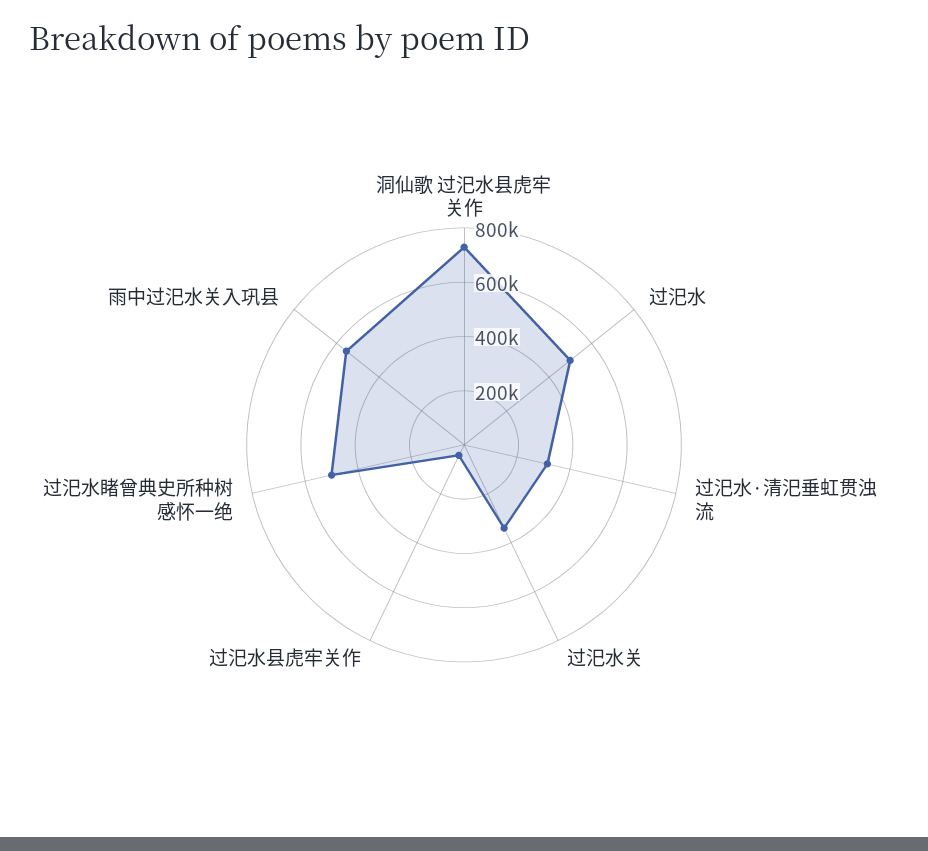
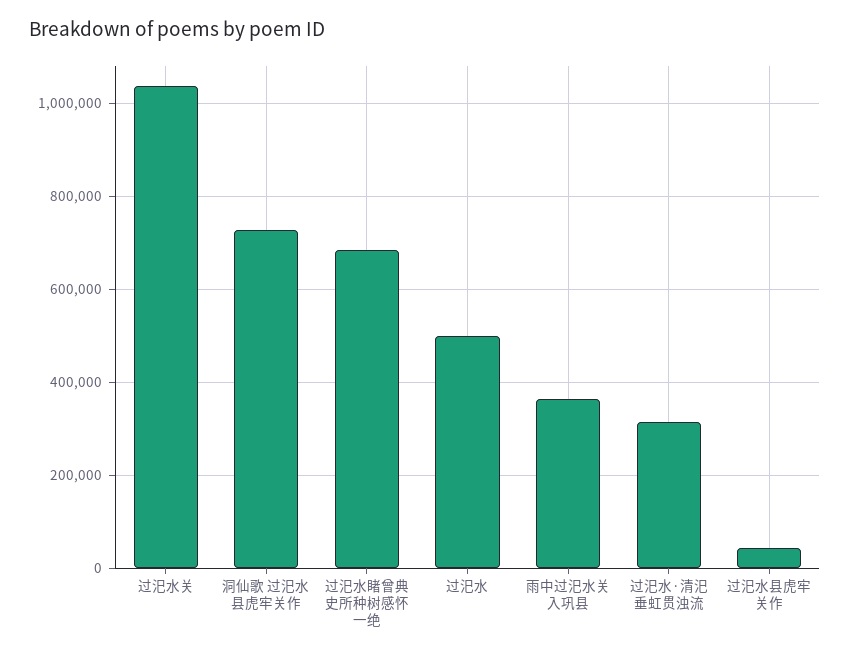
  {
    "洞仙歌 过汜水县虎牢关作": 720000,
    "过汜水": 500000,
    "过汜水·清汜垂虹贯浊流": 320000,
-   "过汜水关": 350000,
+   "过汜水关": 1040000,
    "过汜水县虎牢关作": 40000,
-   "过汜水睹曾典史所种树感怀一绝": 500000,
+   "过汜水睹曾典史所种树感怀一绝": 680000,
-   "雨中过汜水关入巩县": 550000
+   "雨中过汜水关入巩县": 360000
  }

